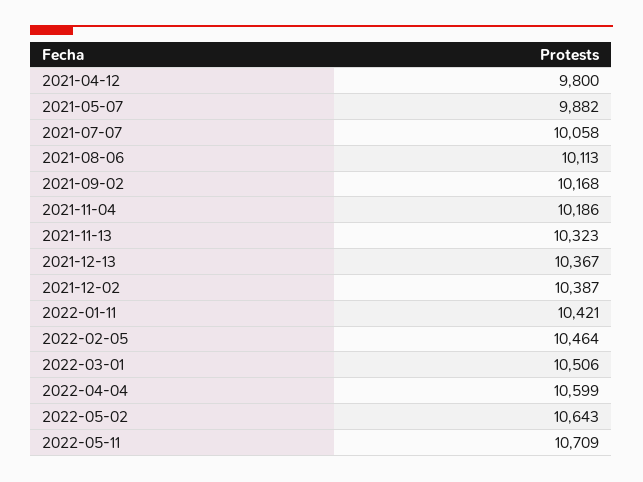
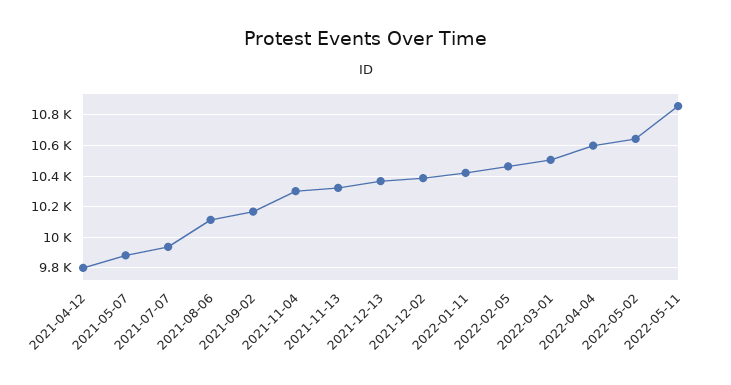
  {
    "2021-04-12": 9800,
    "2021-05-07": 9882,
-   "2021-07-07": 10058,
+   "2021-07-07": 9950,
    "2021-08-06": 10113,
    "2021-09-02": 10168,
-   "2021-11-04": 10186,
+   "2021-11-04": 10300,
    "2021-11-13": 10323,
    "2021-12-13": 10367,
    "2021-12-02": 10387,
    "2022-01-11": 10421,
    "2022-02-05": 10464,
    "2022-03-01": 10506,
    "2022-04-04": 10599,
    "2022-05-02": 10643,
-   "2022-05-11": 10709
+   "2022-05-11": 10850
  }

